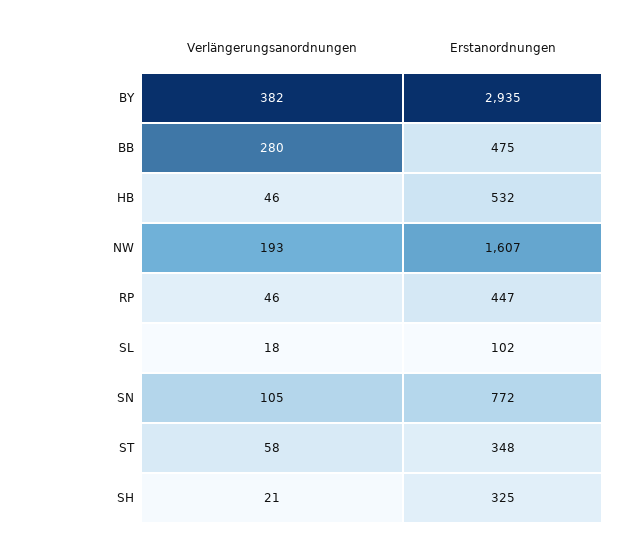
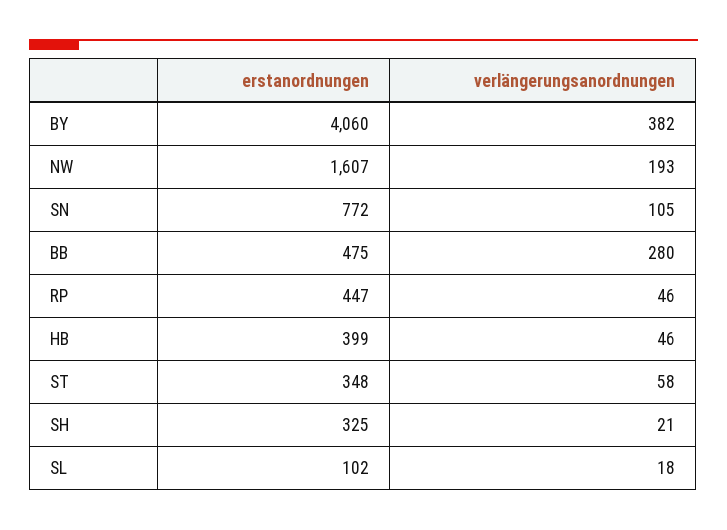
  {
    "Verlängerungsanordnungen": {
      "BY": 382,
      "BB": 280,
      "HB": 46,
      "NW": 193,
      "RP": 46,
      "SL": 18,
      "SN": 105,
      "ST": 58,
      "SH": 21
    },
    "Erstanordnungen": {
-     "BY": 2935,
+     "BY": 4060,
      "BB": 475,
-     "HB": 532,
+     "HB": 399,
      "NW": 1607,
      "RP": 447,
      "SL": 102,
      "SN": 772,
      "ST": 348,
      "SH": 325
    }
  }

